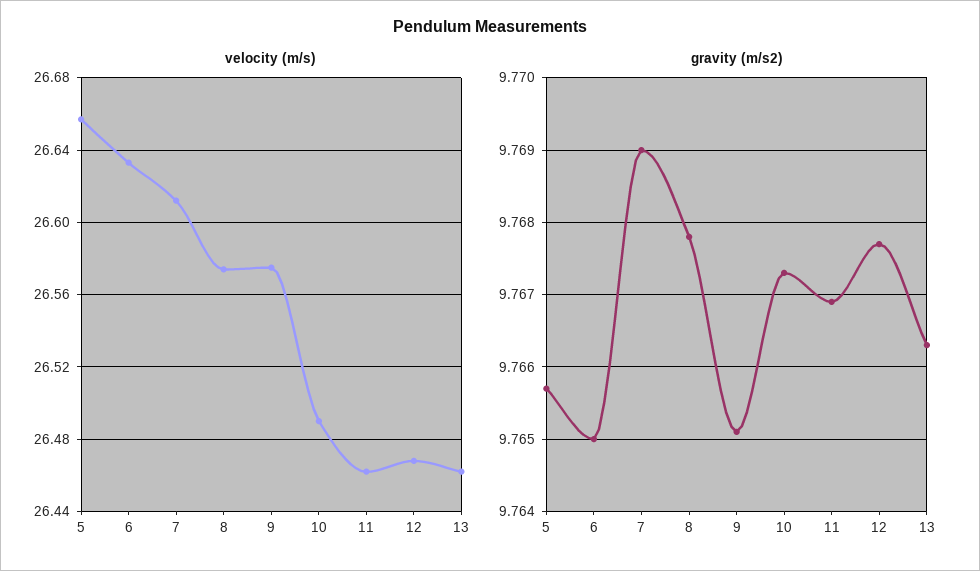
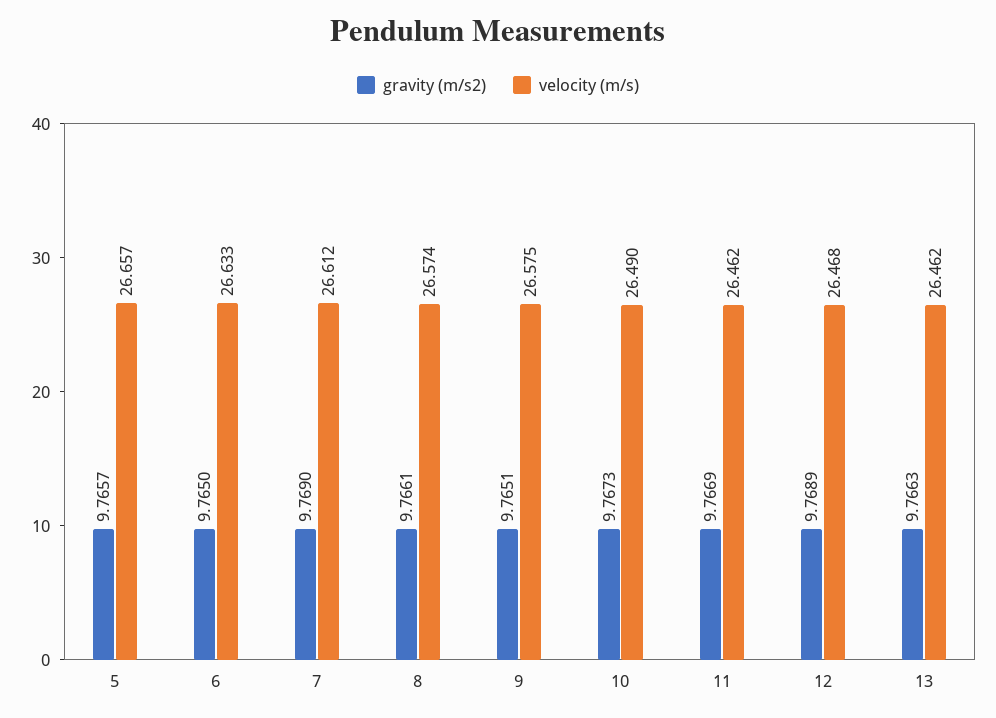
  {
    "velocity (m/s)": {
      "5": 26.657,
      "6": 26.633,
      "7": 26.612,
      "8": 26.574,
      "9": 26.575,
      "10": 26.49,
      "11": 26.462,
      "12": 26.468,
      "13": 26.462
    },
    "gravity (m/s2)": {
      "5": 9.7657,
      "6": 9.765,
      "7": 9.769,
-     "8": 9.7678,
+     "8": 9.7661,
      "9": 9.7651,
      "10": 9.7673,
      "11": 9.7669,
-     "12": 9.7677,
+     "12": 9.7689,
      "13": 9.7663
    }
  }

